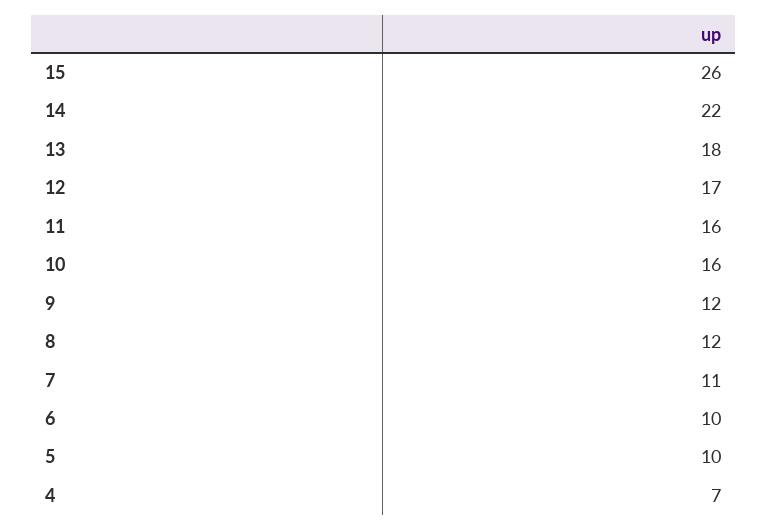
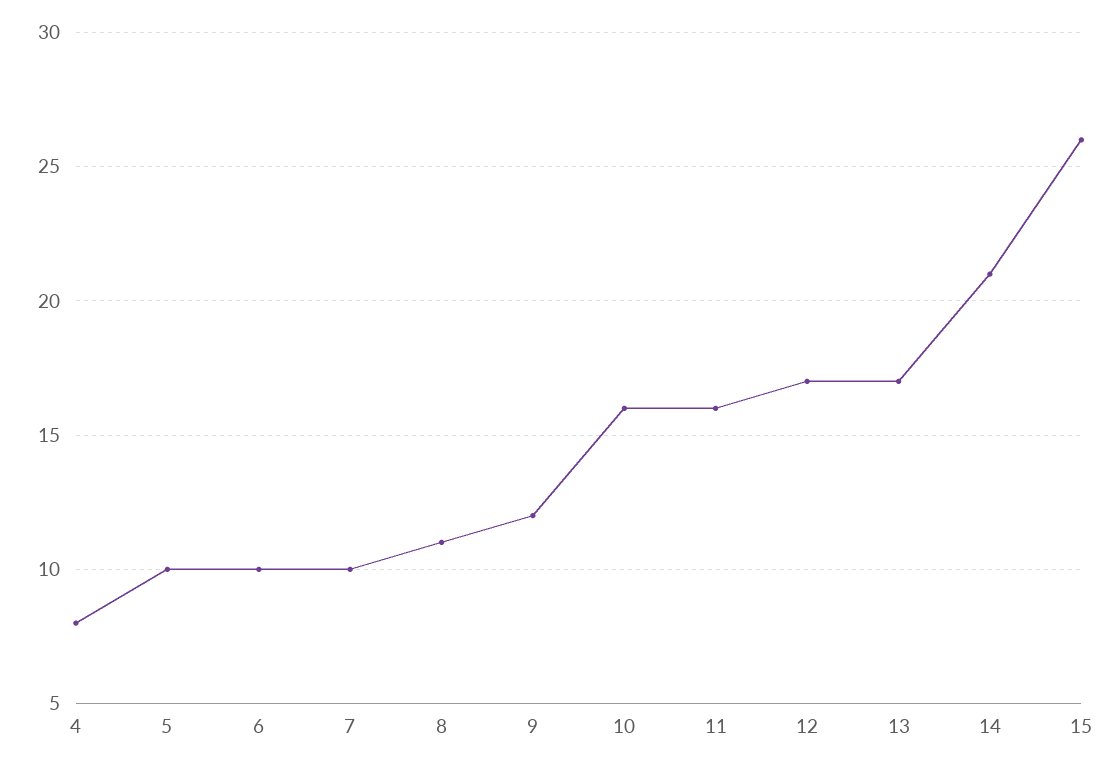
  {
    "15": 26,
-   "14": 22,
+   "14": 21,
-   "13": 18,
+   "13": 17,
    "12": 17,
    "11": 16,
    "10": 16,
    "9": 12,
-   "8": 12,
+   "8": 11,
-   "7": 11,
+   "7": 10,
    "6": 10,
    "5": 10,
-   "4": 7
+   "4": 8
  }

